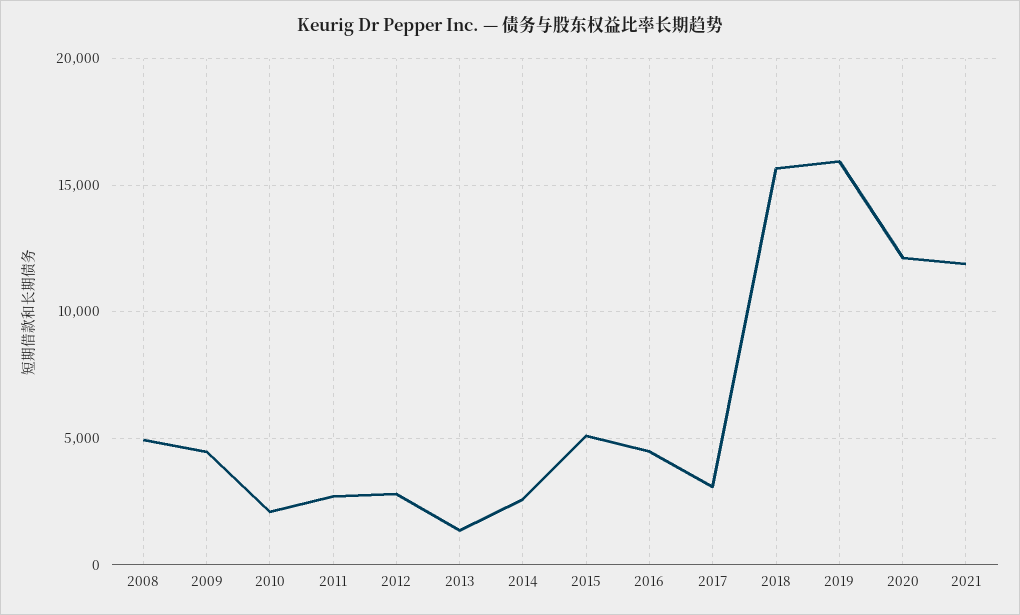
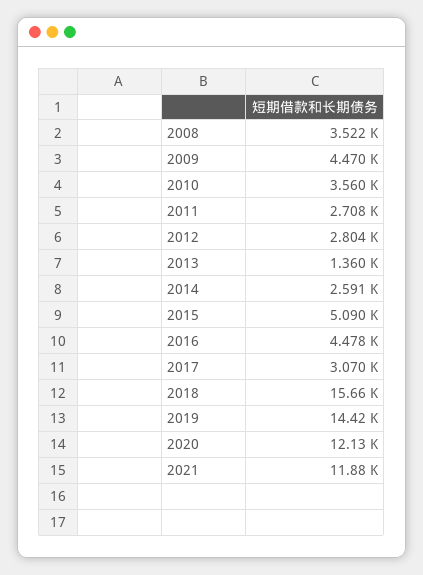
  {
-   "2008": 5000,
+   "2008": 3522,
    "2009": 4470,
-   "2010": 2000,
+   "2010": 3560,
    "2011": 2708,
    "2012": 2804,
    "2013": 1360,
    "2014": 2591,
    "2015": 5090,
    "2016": 4478,
    "2017": 3070,
    "2018": 15660,
-   "2019": 16000,
+   "2019": 14420,
    "2020": 12130,
    "2021": 11880
  }

